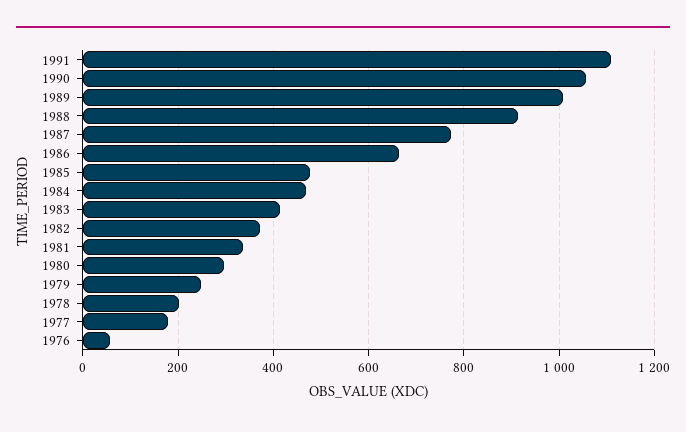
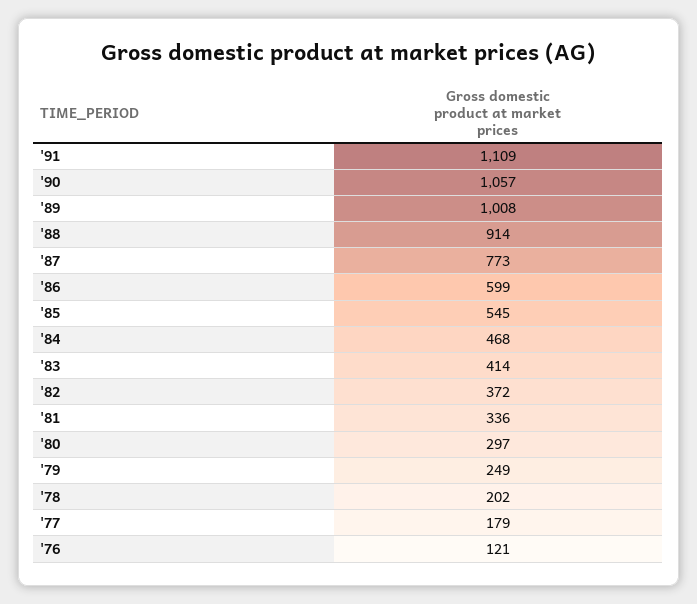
  {
    "1991": 1109,
    "1990": 1057,
    "1989": 1008,
    "1988": 914,
    "1987": 773,
-   "1986": 660,
+   "1986": 599,
-   "1985": 480,
+   "1985": 545,
    "1984": 468,
    "1983": 414,
    "1982": 372,
    "1981": 336,
    "1980": 297,
    "1979": 249,
    "1978": 202,
    "1977": 179,
-   "1976": 60
+   "1976": 121
  }

